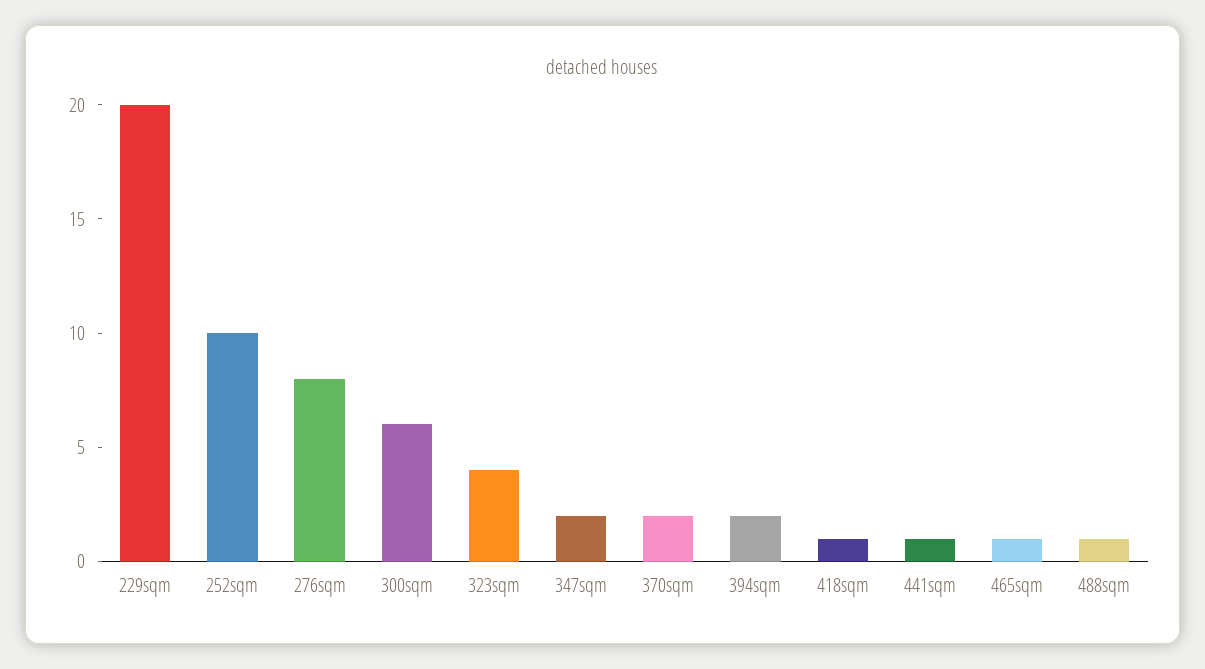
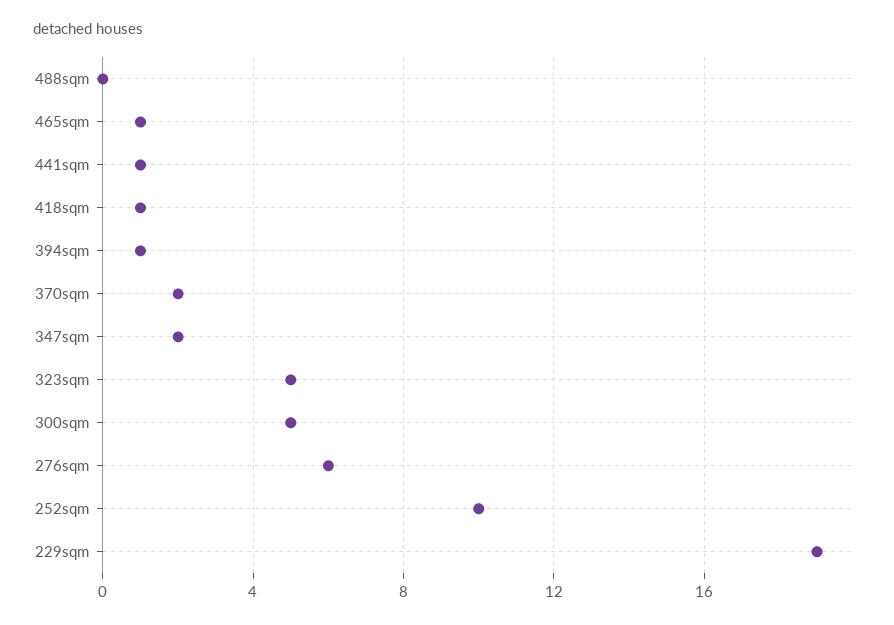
  {
-   "229sqm": 20,
+   "229sqm": 19,
    "252sqm": 10,
-   "276sqm": 8,
+   "276sqm": 6,
-   "300sqm": 6,
+   "300sqm": 5,
-   "323sqm": 4,
+   "323sqm": 5,
    "347sqm": 2,
    "370sqm": 2,
-   "394sqm": 2,
+   "394sqm": 1,
    "418sqm": 1,
    "441sqm": 1,
    "465sqm": 1,
-   "488sqm": 1
+   "488sqm": 0
  }

